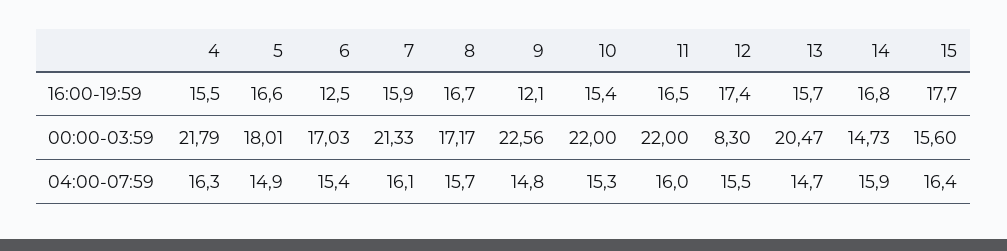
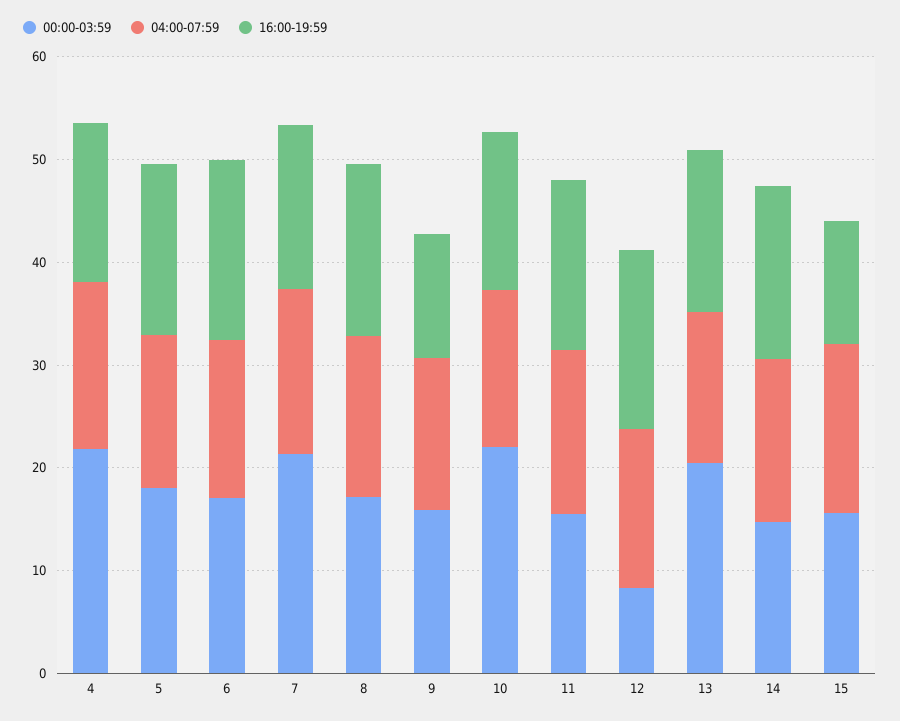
  {
    "16:00-19:59": {
      "4": 15.5,
      "5": 16.6,
-     "6": 12.5,
+     "6": 18,
      "7": 15.9,
      "8": 16.7,
      "9": 12.1,
      "10": 15.4,
      "11": 16.5,
      "12": 17.4,
      "13": 15.7,
      "14": 16.8,
-     "15": 17.7
+     "15": 12
    },
    "00:00-03:59": {
      "4": 21.79,
      "5": 18.01,
      "6": 17.03,
      "7": 21.33,
      "8": 17.17,
-     "9": 22.56,
+     "9": 16,
      "10": 22,
-     "11": 22,
+     "11": 16,
      "12": 8.3,
      "13": 20.47,
      "14": 14.73,
      "15": 15.6
    },
    "04:00-07:59": {
      "4": 16.3,
      "5": 14.9,
      "6": 15.4,
      "7": 16.1,
      "8": 15.7,
      "9": 14.8,
      "10": 15.3,
      "11": 16,
      "12": 15.5,
      "13": 14.7,
      "14": 15.9,
      "15": 16.4
    }
  }

